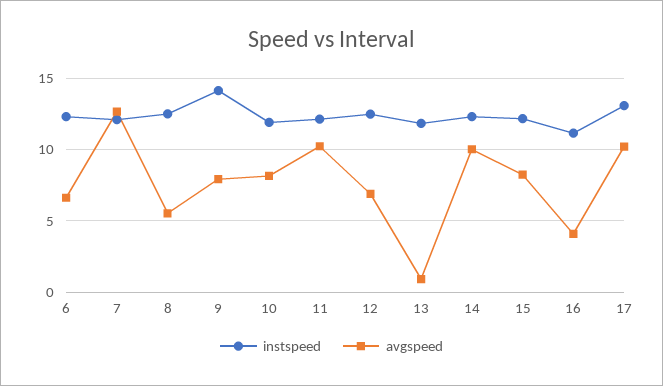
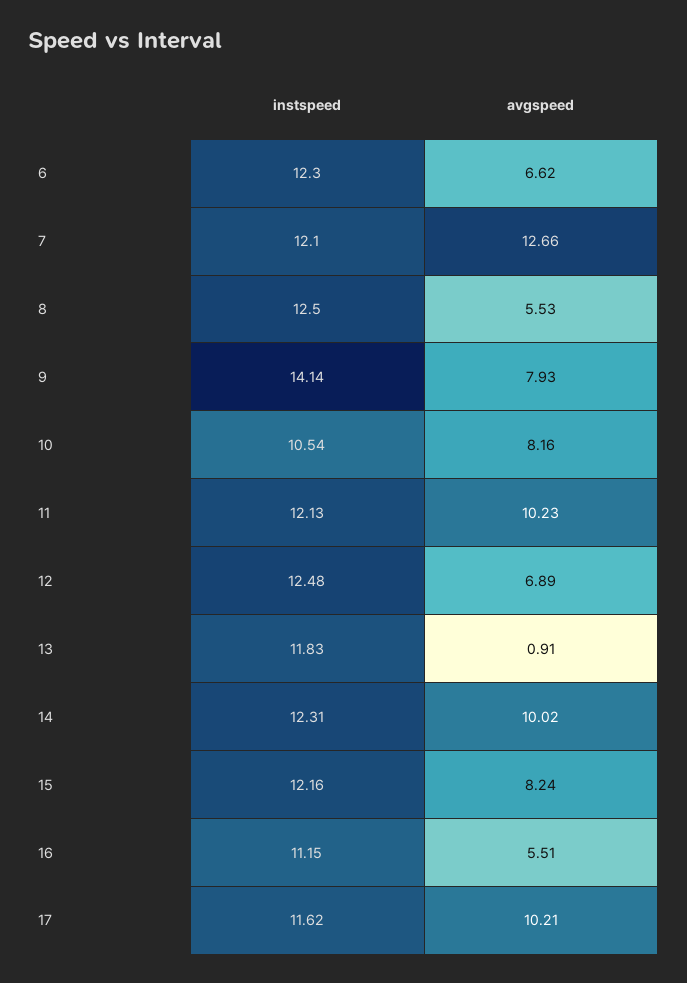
  {
    "instspeed": {
      "6": 12.3,
      "7": 12.1,
      "8": 12.5,
      "9": 14.14,
-     "10": 12,
+     "10": 10.54,
      "11": 12.13,
      "12": 12.48,
      "13": 11.83,
      "14": 12.31,
      "15": 12.16,
      "16": 11.15,
-     "17": 13
+     "17": 11.62
    },
    "avgspeed": {
      "6": 6.62,
      "7": 12.66,
      "8": 5.53,
      "9": 7.93,
      "10": 8.16,
      "11": 10.23,
      "12": 6.89,
      "13": 0.91,
      "14": 10.02,
      "15": 8.24,
-     "16": 4,
+     "16": 5.51,
      "17": 10.21
    }
  }

